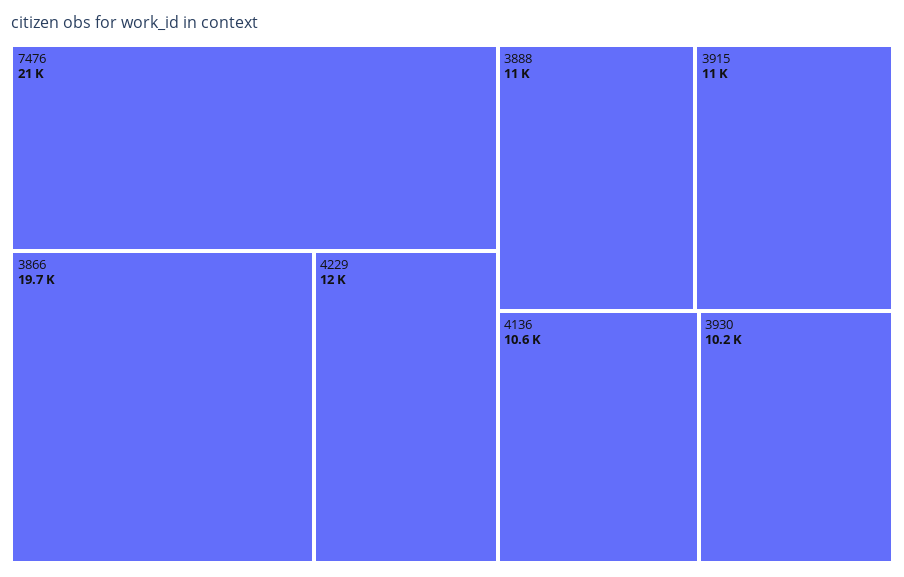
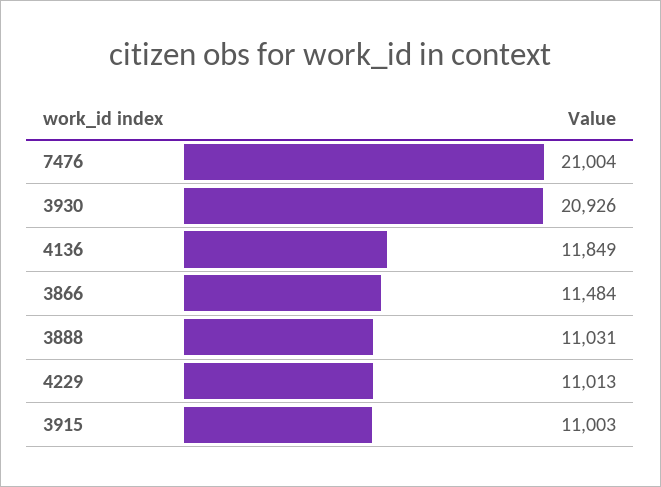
  {
    "7476": 21004,
-   "3866": 19700,
+   "3866": 11484,
-   "4229": 12000,
+   "4229": 11013,
    "3888": 11031,
    "3915": 11003,
-   "4136": 10600,
+   "4136": 11849,
-   "3930": 10200
+   "3930": 20926
  }

